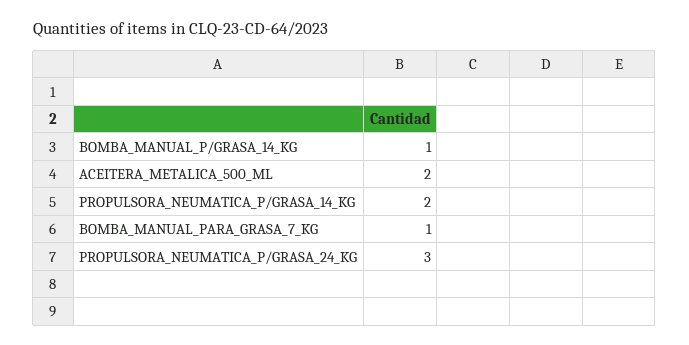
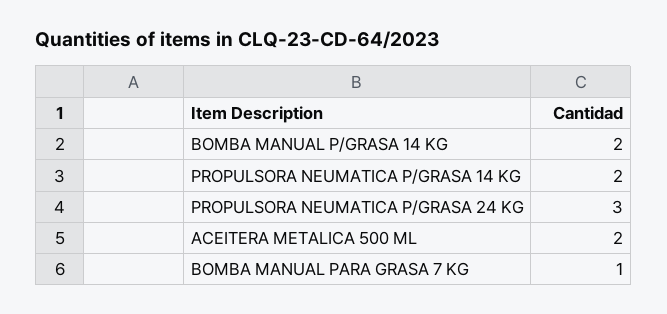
  {
-   "BOMBA_MANUAL_P/GRASA_14_KG": 1,
+   "BOMBA_MANUAL_P/GRASA_14_KG": 2,
    "ACEITERA_METALICA_500_ML": 2,
    "PROPULSORA_NEUMATICA_P/GRASA_14_KG": 2,
    "BOMBA_MANUAL_PARA_GRASA_7_KG": 1,
    "PROPULSORA_NEUMATICA_P/GRASA_24_KG": 3
  }

